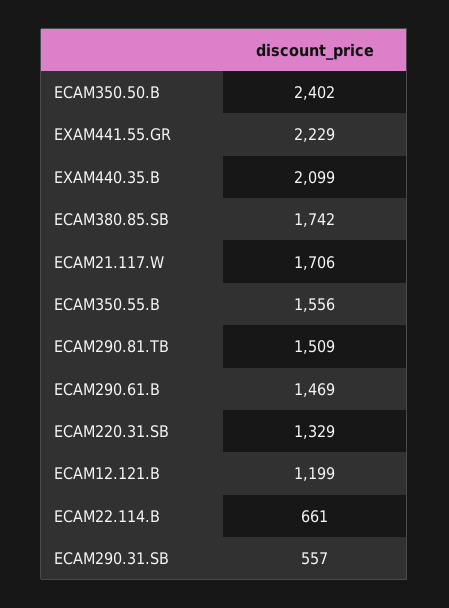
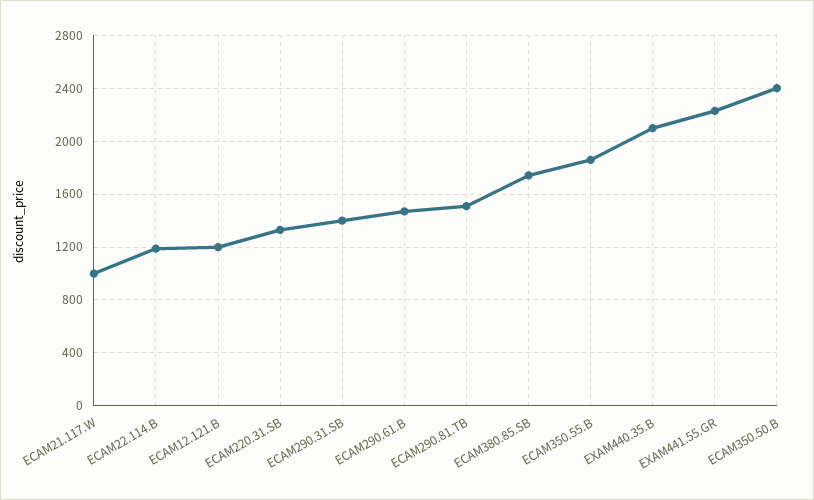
  {
    "ECAM350.50.B": 2402,
    "EXAM441.55.GR": 2229,
    "EXAM440.35.B": 2099,
    "ECAM380.85.SB": 1742,
-   "ECAM21.117.W": 1706,
+   "ECAM21.117.W": 1000,
-   "ECAM350.55.B": 1556,
+   "ECAM350.55.B": 1850,
    "ECAM290.81.TB": 1509,
    "ECAM290.61.B": 1469,
    "ECAM220.31.SB": 1329,
    "ECAM12.121.B": 1199,
-   "ECAM22.114.B": 661,
+   "ECAM22.114.B": 1200,
-   "ECAM290.31.SB": 557
+   "ECAM290.31.SB": 1400
  }

